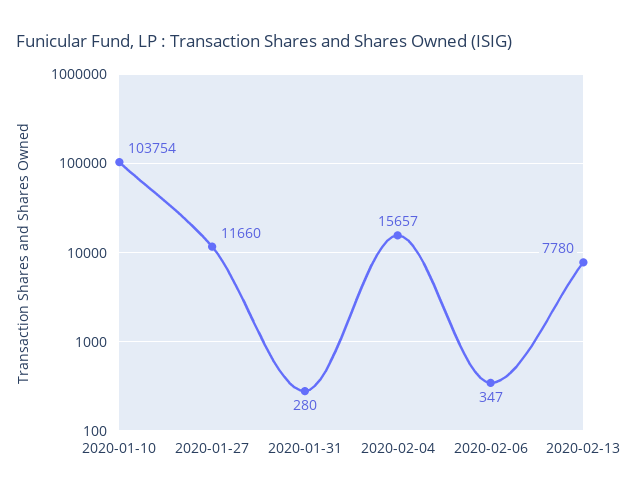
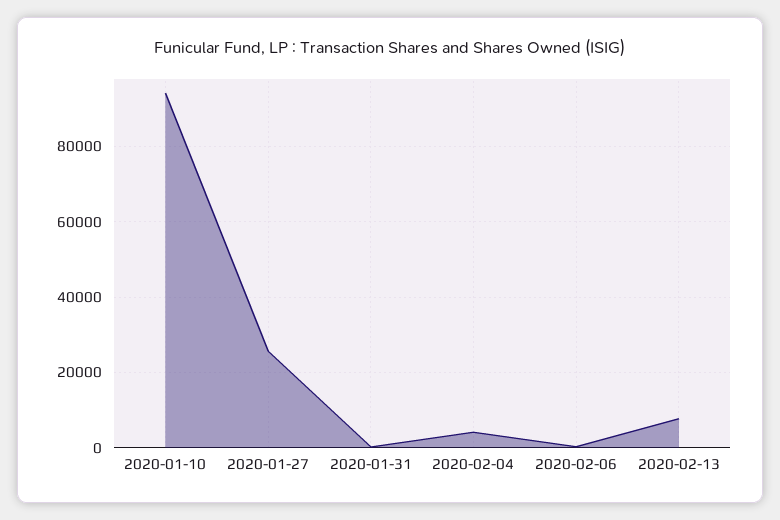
  {
-   "2020-01-10": 103754,
+   "2020-01-10": 94000,
-   "2020-01-27": 11660,
+   "2020-01-27": 26000,
    "2020-01-31": 280,
-   "2020-02-04": 15657,
+   "2020-02-04": 4000,
    "2020-02-06": 347,
    "2020-02-13": 7780
  }

